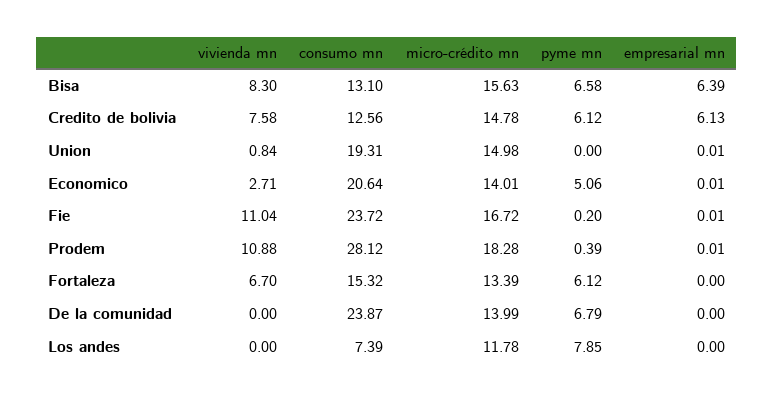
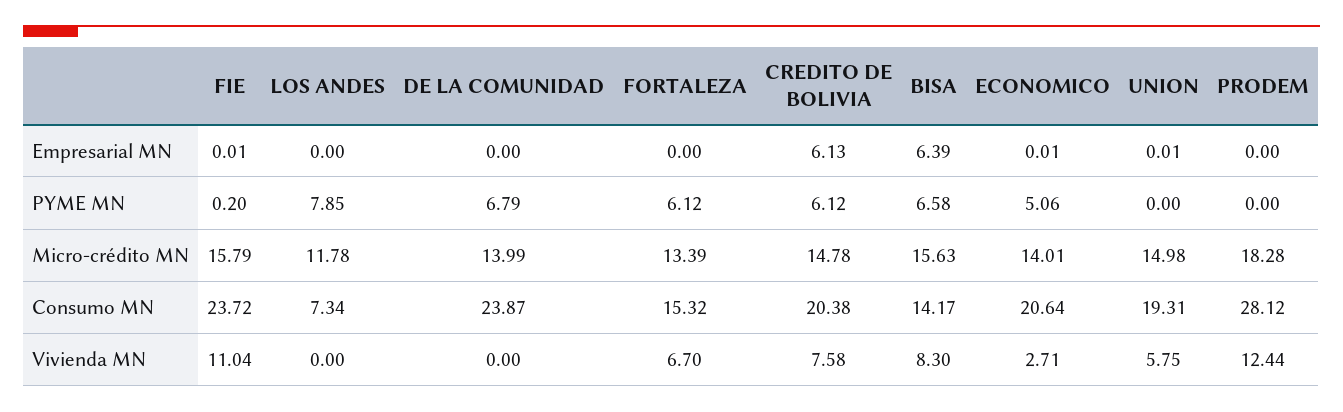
  {
    "vivienda mn": {
      "Bisa": 8.3,
      "Credito de bolivia": 7.58,
-     "Union": 0.84,
+     "Union": 5.75,
      "Economico": 2.71,
      "Fie": 11.04,
-     "Prodem": 10.88,
+     "Prodem": 12.44,
      "Fortaleza": 6.7,
      "De la comunidad": 0,
      "Los andes": 0
    },
    "consumo mn": {
-     "Bisa": 13.1,
+     "Bisa": 14.17,
-     "Credito de bolivia": 12.56,
+     "Credito de bolivia": 20.38,
      "Union": 19.31,
      "Economico": 20.64,
      "Fie": 23.72,
      "Prodem": 28.12,
      "Fortaleza": 15.32,
      "De la comunidad": 23.87,
-     "Los andes": 7.39
+     "Los andes": 7.34
    },
    "micro-crédito mn": {
      "Bisa": 15.63,
      "Credito de bolivia": 14.78,
      "Union": 14.98,
      "Economico": 14.01,
-     "Fie": 16.72,
+     "Fie": 15.79,
      "Prodem": 18.28,
      "Fortaleza": 13.39,
      "De la comunidad": 13.99,
      "Los andes": 11.78
    },
    "pyme mn": {
      "Bisa": 6.58,
      "Credito de bolivia": 6.12,
      "Union": 0,
      "Economico": 5.06,
      "Fie": 0.2,
-     "Prodem": 0.39,
+     "Prodem": 0,
      "Fortaleza": 6.12,
      "De la comunidad": 6.79,
      "Los andes": 7.85
    },
    "empresarial mn": {
      "Bisa": 6.39,
      "Credito de bolivia": 6.13,
      "Union": 0.01,
      "Economico": 0.01,
      "Fie": 0.01,
-     "Prodem": 0.01,
+     "Prodem": 0,
      "Fortaleza": 0,
      "De la comunidad": 0,
      "Los andes": 0
    }
  }

